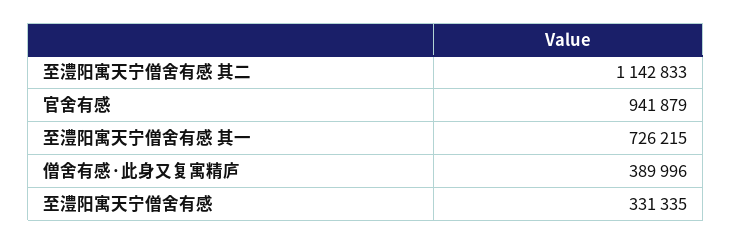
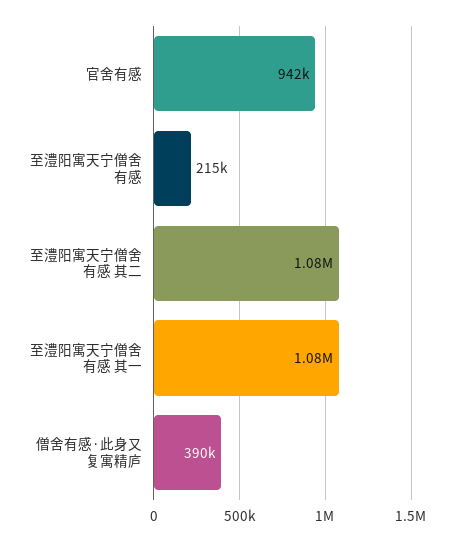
  {
-   "至澧阳寓天宁僧舍有感 其二": 1142833,
+   "至澧阳寓天宁僧舍有感 其二": 1080000,
    "官舍有感": 941879,
-   "至澧阳寓天宁僧舍有感 其一": 726215,
+   "至澧阳寓天宁僧舍有感 其一": 1080000,
    "僧舍有感·此身又复寓精庐": 389996,
-   "至澧阳寓天宁僧舍有感": 331335
+   "至澧阳寓天宁僧舍有感": 215000
  }

